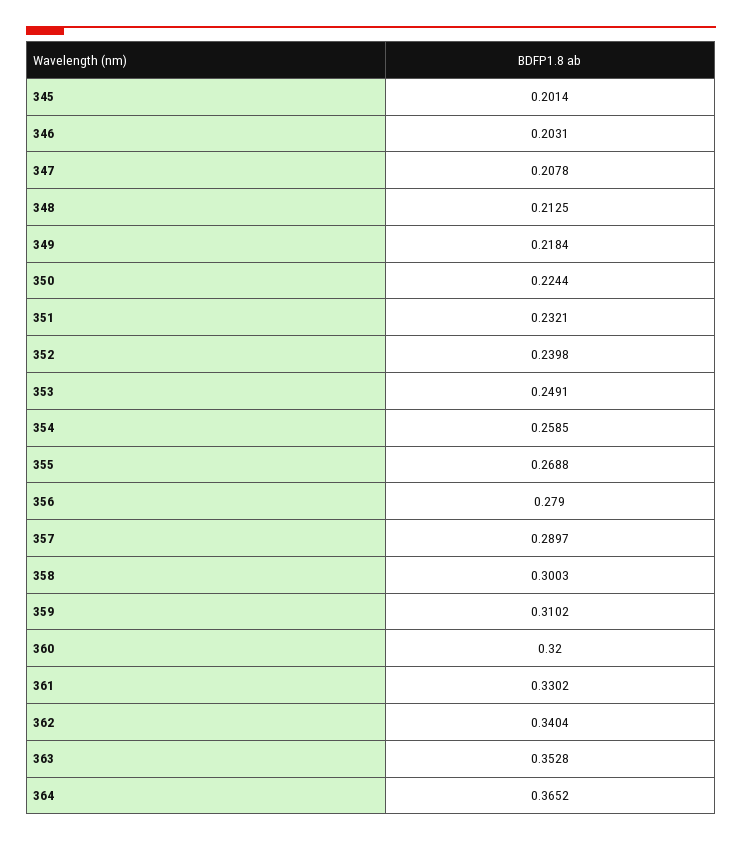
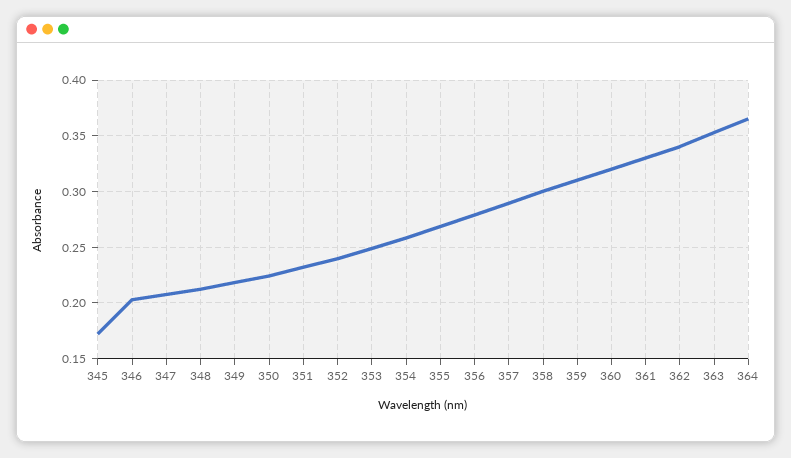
  {
-   "345": 0.2014,
+   "345": 0.17,
    "346": 0.2031,
    "347": 0.2078,
    "348": 0.2125,
    "349": 0.2184,
    "350": 0.2244,
    "351": 0.2321,
    "352": 0.2398,
    "353": 0.2491,
    "354": 0.2585,
    "355": 0.2688,
    "356": 0.279,
    "357": 0.2897,
    "358": 0.3003,
    "359": 0.3102,
    "360": 0.32,
    "361": 0.3302,
    "362": 0.3404,
    "363": 0.3528,
    "364": 0.3652
  }

